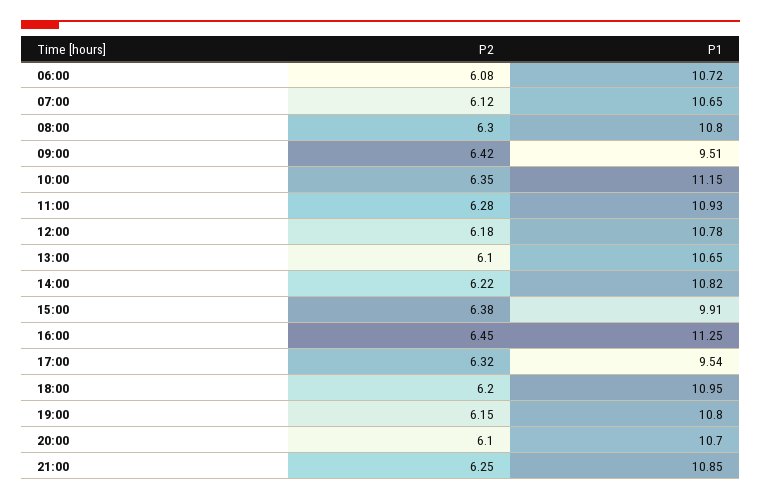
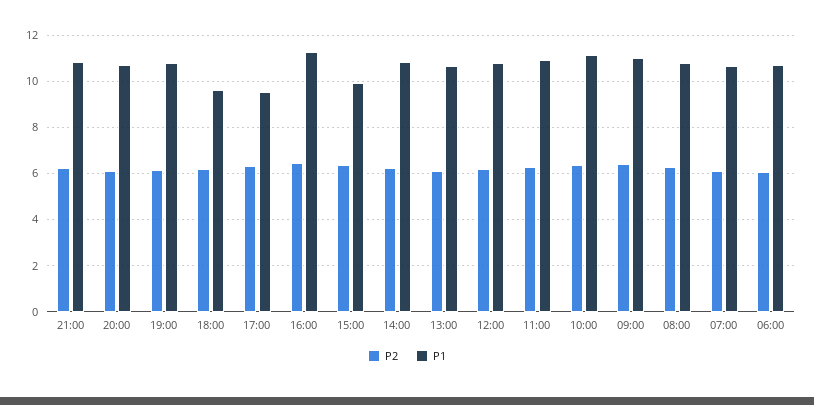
  {
    "P2": {
      "06:00": 6.08,
      "07:00": 6.12,
      "08:00": 6.3,
      "09:00": 6.42,
      "10:00": 6.35,
      "11:00": 6.28,
      "12:00": 6.18,
      "13:00": 6.1,
      "14:00": 6.22,
      "15:00": 6.38,
      "16:00": 6.45,
      "17:00": 6.32,
      "18:00": 6.2,
      "19:00": 6.15,
      "20:00": 6.1,
      "21:00": 6.25
    },
    "P1": {
      "06:00": 10.72,
      "07:00": 10.65,
      "08:00": 10.8,
-     "09:00": 9.51,
+     "09:00": 11,
      "10:00": 11.15,
      "11:00": 10.93,
      "12:00": 10.78,
      "13:00": 10.65,
      "14:00": 10.82,
      "15:00": 9.91,
      "16:00": 11.25,
      "17:00": 9.54,
-     "18:00": 10.95,
+     "18:00": 9.5,
      "19:00": 10.8,
      "20:00": 10.7,
      "21:00": 10.85
    }
  }

